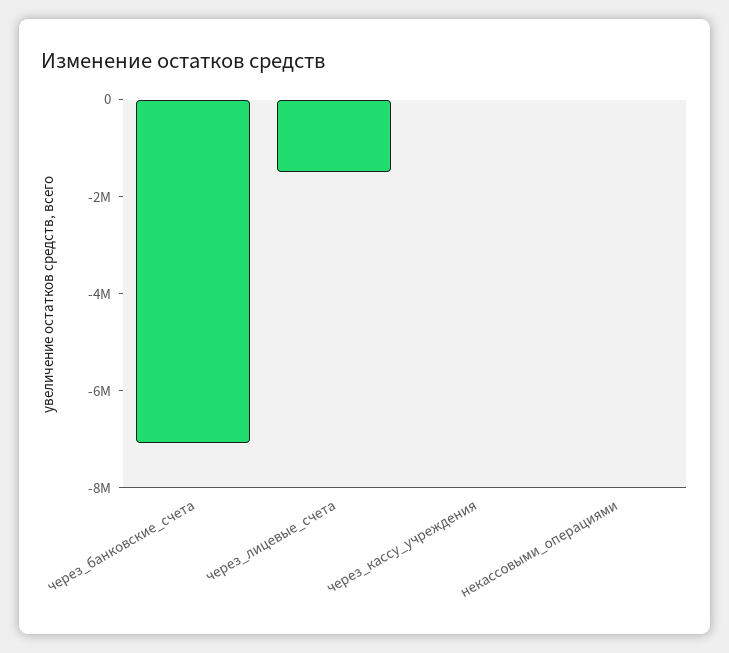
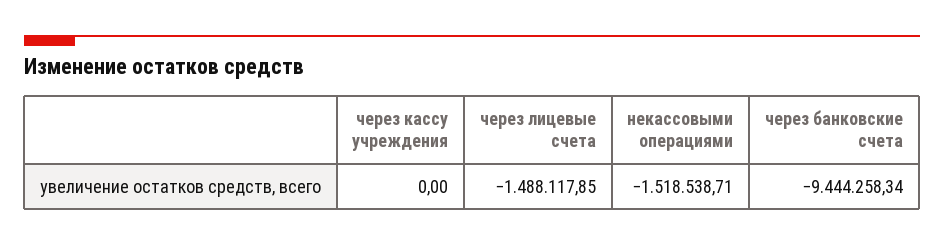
  {
-   "через_банковские_счета": -7000000,
+   "через_банковские_счета": -9444258.34,
    "через_лицевые_счета": -1488117.85,
    "через_кассу_учреждения": 0,
-   "некассовыми_операциями": 0
+   "некассовыми_операциями": -1518538.71
  }

